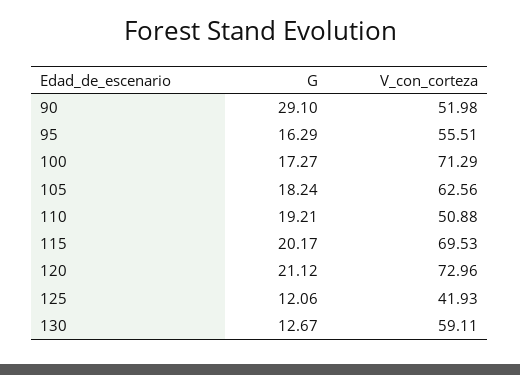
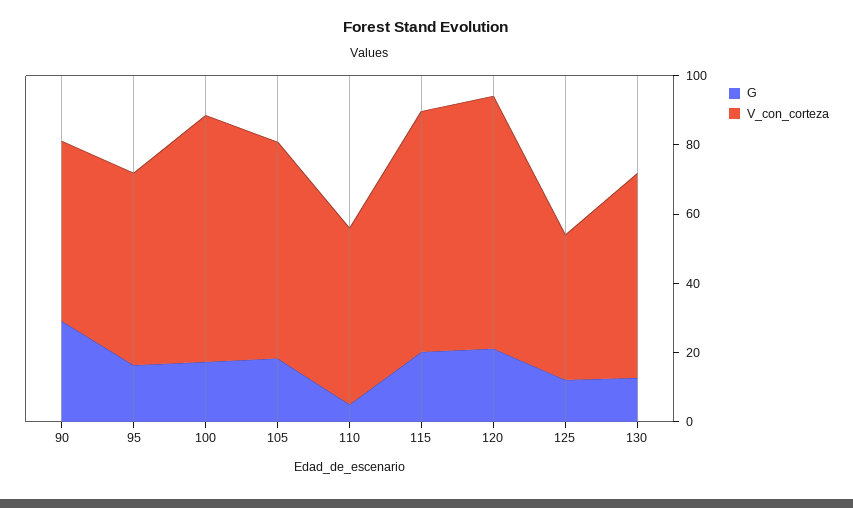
  {
    "G": {
      "90": 29.1,
      "95": 16.29,
      "100": 17.27,
      "105": 18.24,
-     "110": 19.21,
+     "110": 5,
      "115": 20.17,
      "120": 21.12,
      "125": 12.06,
      "130": 12.67
    },
    "V_con_corteza": {
      "90": 51.98,
      "95": 55.51,
      "100": 71.29,
      "105": 62.56,
      "110": 50.88,
      "115": 69.53,
      "120": 72.96,
      "125": 41.93,
      "130": 59.11
    }
  }

